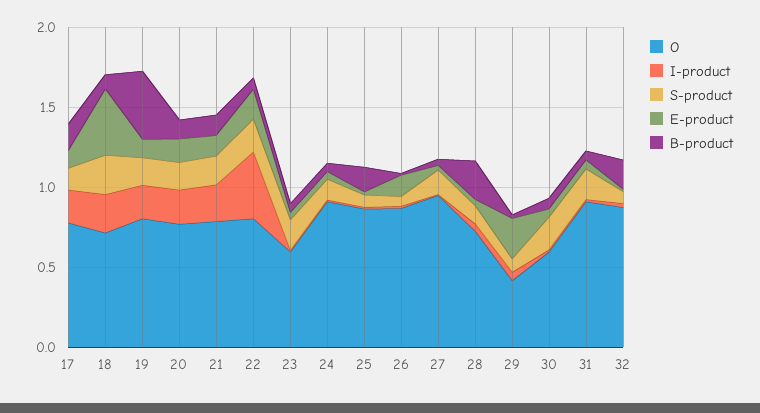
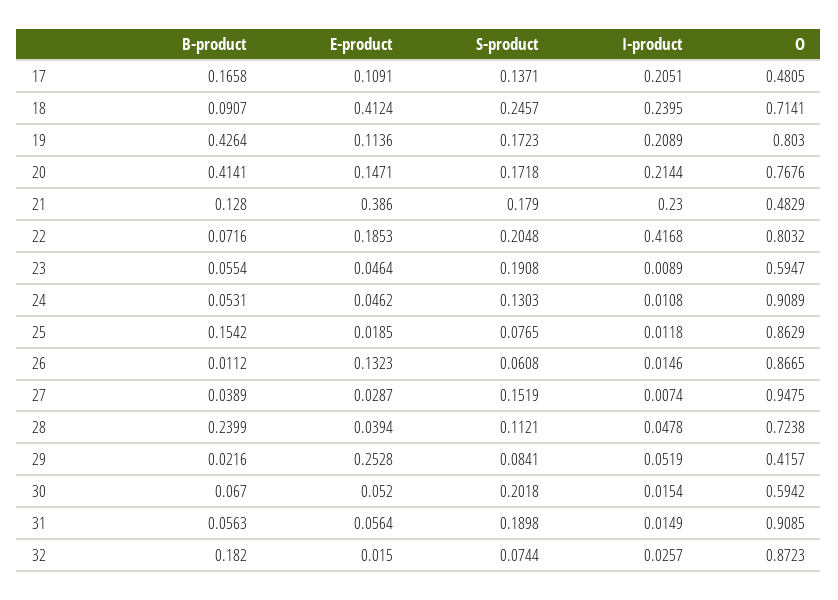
  {
    "O": {
-     "17": 0.8,
+     "17": 0.4805,
      "18": 0.7141,
      "19": 0.803,
      "20": 0.7676,
-     "21": 0.8,
+     "21": 0.4829,
      "22": 0.8032,
      "23": 0.5947,
      "24": 0.9089,
      "25": 0.8629,
      "26": 0.8665,
      "27": 0.9475,
      "28": 0.7238,
      "29": 0.4157,
      "30": 0.5942,
      "31": 0.9085,
      "32": 0.8723
    },
    "I-product": {
      "17": 0.2051,
      "18": 0.2395,
      "19": 0.2089,
      "20": 0.2144,
      "21": 0.23,
      "22": 0.4168,
      "23": 0.0089,
      "24": 0.0108,
      "25": 0.0118,
      "26": 0.0146,
      "27": 0.0074,
      "28": 0.0478,
      "29": 0.0519,
      "30": 0.0154,
      "31": 0.0149,
      "32": 0.0257
    },
    "S-product": {
      "17": 0.1371,
      "18": 0.2457,
      "19": 0.1723,
      "20": 0.1718,
      "21": 0.179,
      "22": 0.2048,
      "23": 0.1908,
      "24": 0.1303,
      "25": 0.0765,
      "26": 0.0608,
      "27": 0.1519,
      "28": 0.1121,
      "29": 0.0841,
      "30": 0.2018,
      "31": 0.1898,
      "32": 0.0744
    },
    "E-product": {
      "17": 0.1091,
      "18": 0.4124,
      "19": 0.1136,
      "20": 0.1471,
-     "21": 0.1,
+     "21": 0.386,
      "22": 0.1853,
      "23": 0.0464,
      "24": 0.0462,
      "25": 0.0185,
      "26": 0.1323,
      "27": 0.0287,
      "28": 0.0394,
      "29": 0.2528,
      "30": 0.052,
      "31": 0.0564,
      "32": 0.015
    },
    "B-product": {
      "17": 0.1658,
      "18": 0.0907,
      "19": 0.4264,
-     "20": 0.1,
+     "20": 0.4141,
      "21": 0.128,
      "22": 0.0716,
      "23": 0.0554,
      "24": 0.0531,
      "25": 0.1542,
      "26": 0.0112,
      "27": 0.0389,
      "28": 0.2399,
      "29": 0.0216,
      "30": 0.067,
      "31": 0.0563,
      "32": 0.182
    }
  }

